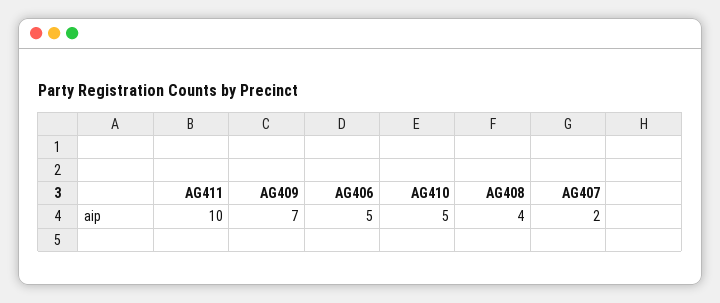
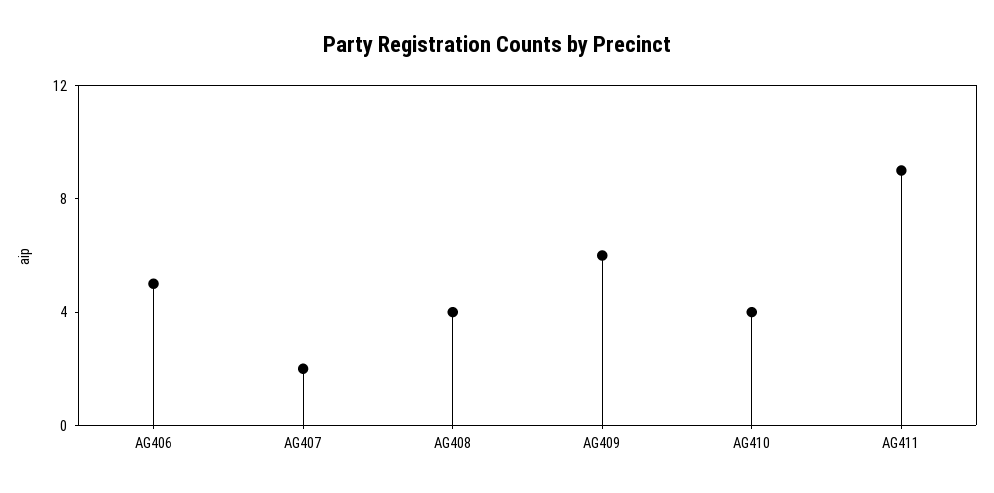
  {
-   "AG411": 10,
+   "AG411": 9,
-   "AG409": 7,
+   "AG409": 6,
    "AG406": 5,
-   "AG410": 5,
+   "AG410": 4,
    "AG408": 4,
    "AG407": 2
  }

